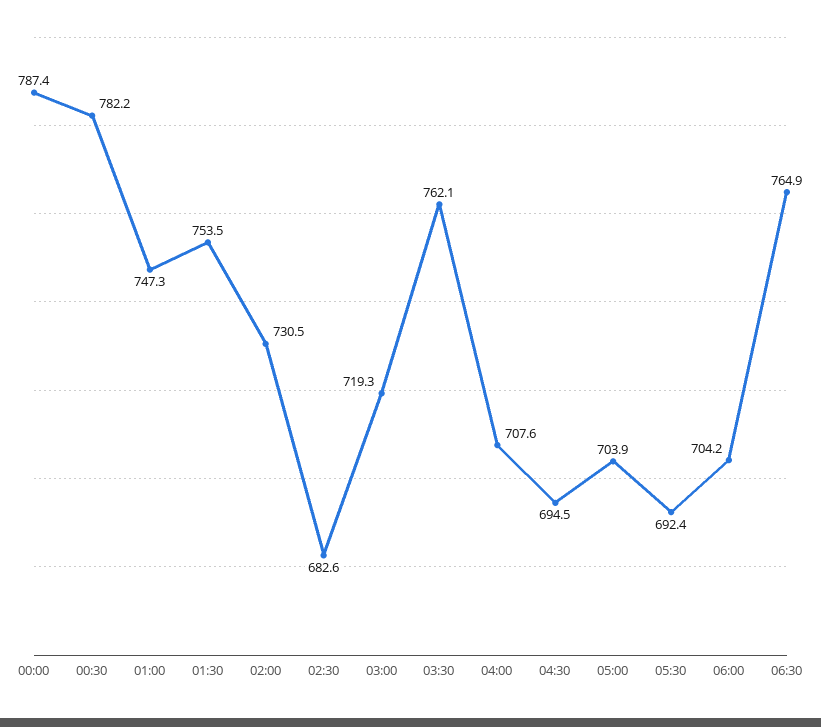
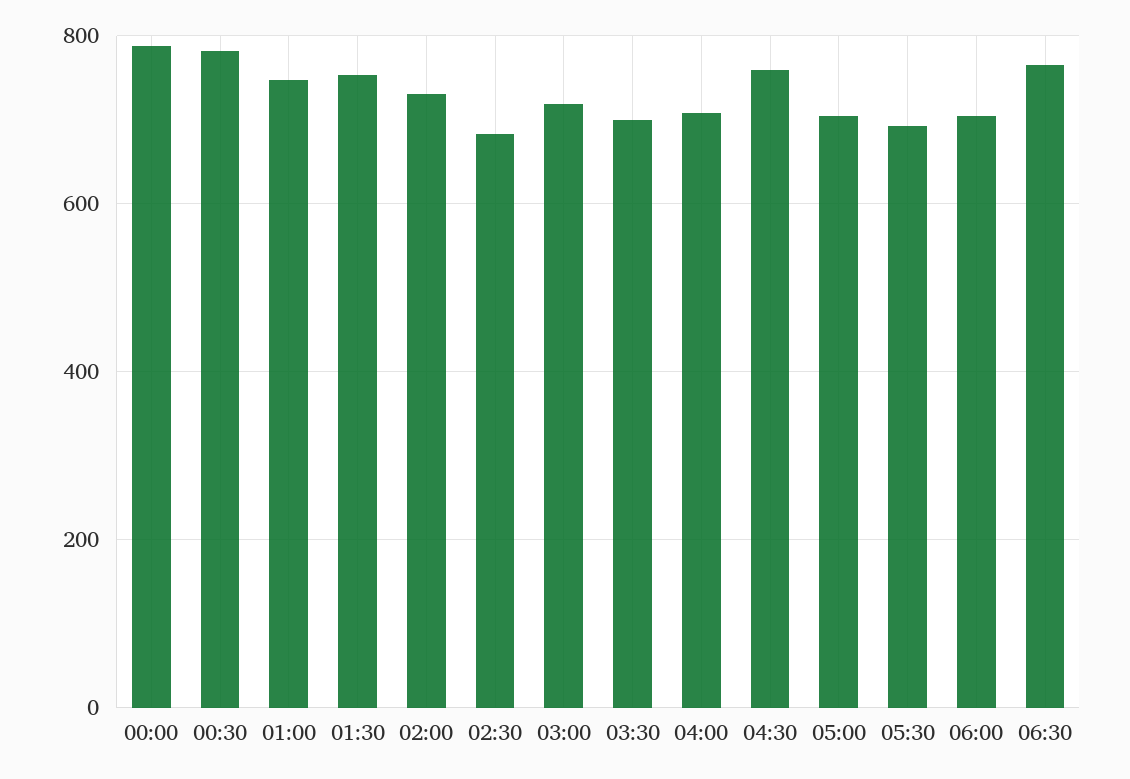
  {
    "00:00": 787.4,
    "00:30": 782.2,
    "01:00": 747.3,
    "01:30": 753.5,
    "02:00": 730.5,
    "02:30": 682.6,
    "03:00": 719.3,
-   "03:30": 762.1,
+   "03:30": 700,
    "04:00": 707.6,
-   "04:30": 694.5,
+   "04:30": 760,
    "05:00": 703.9,
    "05:30": 692.4,
    "06:00": 704.2,
    "06:30": 764.9
  }

